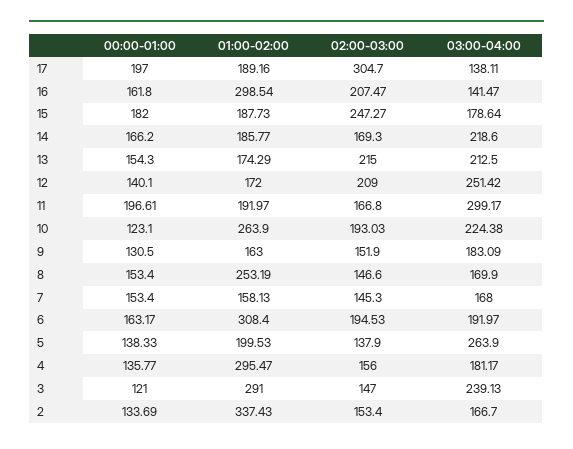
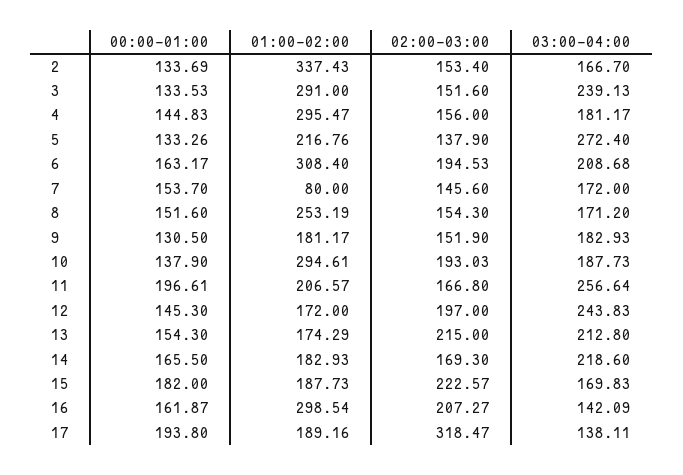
  {
    "00:00-01:00": {
-     "17": 197,
+     "17": 193.8,
-     "16": 161.8,
+     "16": 161.87,
      "15": 182,
-     "14": 166.2,
+     "14": 165.5,
      "13": 154.3,
-     "12": 140.1,
+     "12": 145.3,
      "11": 196.61,
-     "10": 123.1,
+     "10": 137.9,
      "9": 130.5,
-     "8": 153.4,
+     "8": 151.6,
-     "7": 153.4,
+     "7": 153.7,
      "6": 163.17,
-     "5": 138.33,
+     "5": 133.26,
-     "4": 135.77,
+     "4": 144.83,
-     "3": 121,
+     "3": 133.53,
      "2": 133.69
    },
    "01:00-02:00": {
      "17": 189.16,
      "16": 298.54,
      "15": 187.73,
-     "14": 185.77,
+     "14": 182.93,
      "13": 174.29,
      "12": 172,
-     "11": 191.97,
+     "11": 206.57,
-     "10": 263.9,
+     "10": 294.61,
-     "9": 163,
+     "9": 181.17,
      "8": 253.19,
-     "7": 158.13,
+     "7": 80,
      "6": 308.4,
-     "5": 199.53,
+     "5": 216.76,
      "4": 295.47,
      "3": 291,
      "2": 337.43
    },
    "02:00-03:00": {
-     "17": 304.7,
+     "17": 318.47,
-     "16": 207.47,
+     "16": 207.27,
-     "15": 247.27,
+     "15": 222.57,
      "14": 169.3,
      "13": 215,
-     "12": 209,
+     "12": 197,
      "11": 166.8,
      "10": 193.03,
      "9": 151.9,
-     "8": 146.6,
+     "8": 154.3,
-     "7": 145.3,
+     "7": 145.6,
      "6": 194.53,
      "5": 137.9,
      "4": 156,
-     "3": 147,
+     "3": 151.6,
      "2": 153.4
    },
    "03:00-04:00": {
      "17": 138.11,
-     "16": 141.47,
+     "16": 142.09,
-     "15": 178.64,
+     "15": 169.83,
      "14": 218.6,
-     "13": 212.5,
+     "13": 212.8,
-     "12": 251.42,
+     "12": 243.83,
-     "11": 299.17,
+     "11": 256.64,
-     "10": 224.38,
+     "10": 187.73,
-     "9": 183.09,
+     "9": 182.93,
-     "8": 169.9,
+     "8": 171.2,
-     "7": 168,
+     "7": 172,
-     "6": 191.97,
+     "6": 208.68,
-     "5": 263.9,
+     "5": 272.4,
      "4": 181.17,
      "3": 239.13,
      "2": 166.7
    }
  }

